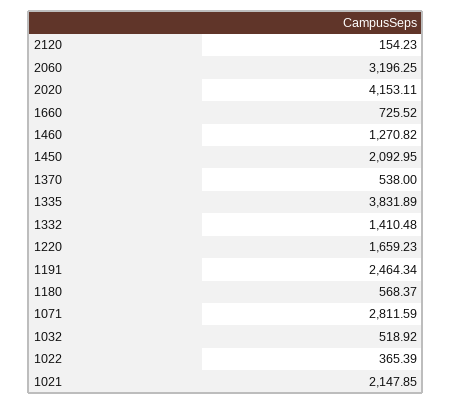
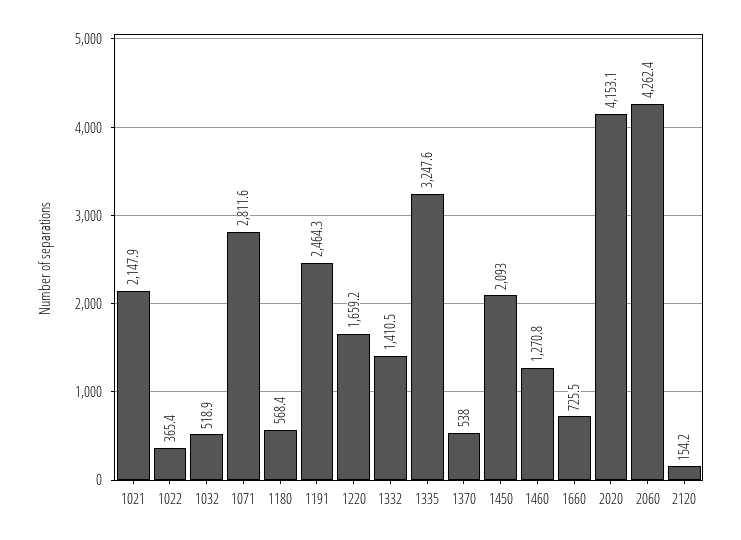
  {
    "2120": 154.23,
-   "2060": 3196.25,
+   "2060": 4262.4,
    "2020": 4153.11,
    "1660": 725.52,
    "1460": 1270.82,
    "1450": 2092.95,
    "1370": 538,
-   "1335": 3831.89,
+   "1335": 3247.6,
    "1332": 1410.48,
    "1220": 1659.23,
    "1191": 2464.34,
    "1180": 568.37,
    "1071": 2811.59,
    "1032": 518.92,
    "1022": 365.39,
    "1021": 2147.85
  }

